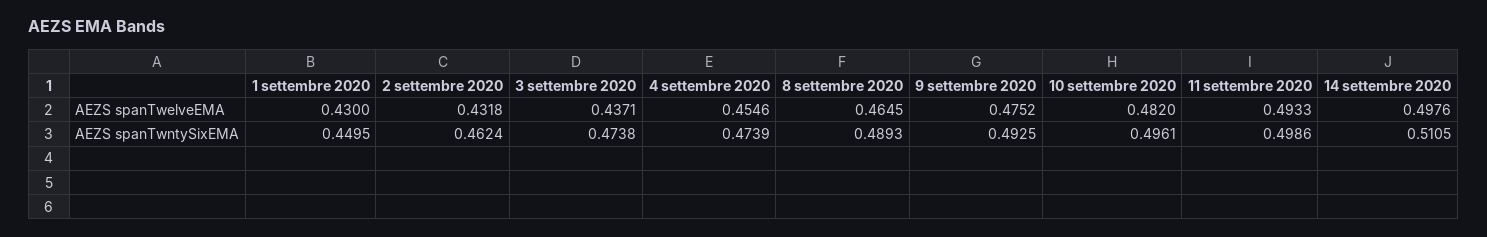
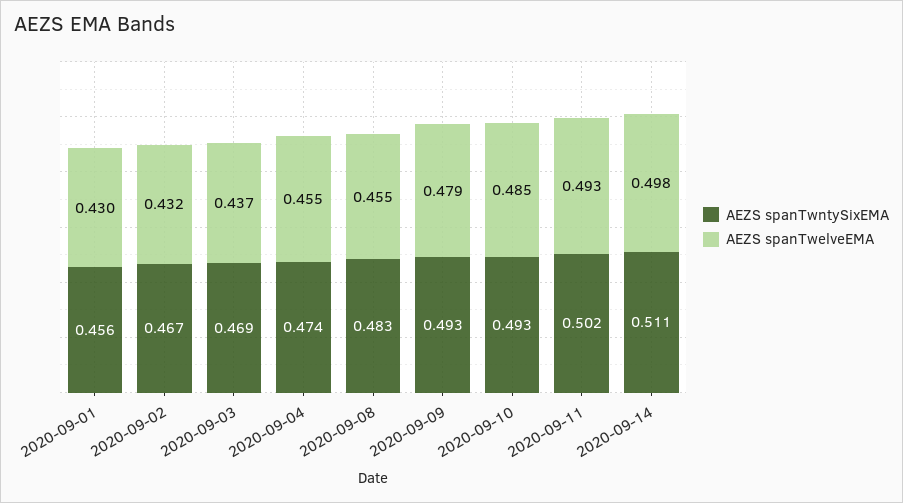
  {
    "AEZS spanTwelveEMA": {
      "1 settembre 2020": 0.43,
      "2 settembre 2020": 0.4318,
      "3 settembre 2020": 0.4371,
      "4 settembre 2020": 0.4546,
-     "8 settembre 2020": 0.4645,
+     "8 settembre 2020": 0.455,
-     "9 settembre 2020": 0.4752,
+     "9 settembre 2020": 0.479,
-     "10 settembre 2020": 0.482,
+     "10 settembre 2020": 0.485,
      "11 settembre 2020": 0.4933,
      "14 settembre 2020": 0.4976
    },
    "AEZS spanTwntySixEMA": {
-     "1 settembre 2020": 0.4495,
+     "1 settembre 2020": 0.456,
-     "2 settembre 2020": 0.4624,
+     "2 settembre 2020": 0.467,
-     "3 settembre 2020": 0.4738,
+     "3 settembre 2020": 0.469,
      "4 settembre 2020": 0.4739,
-     "8 settembre 2020": 0.4893,
+     "8 settembre 2020": 0.483,
      "9 settembre 2020": 0.4925,
-     "10 settembre 2020": 0.4961,
+     "10 settembre 2020": 0.493,
-     "11 settembre 2020": 0.4986,
+     "11 settembre 2020": 0.502,
      "14 settembre 2020": 0.5105
    }
  }

